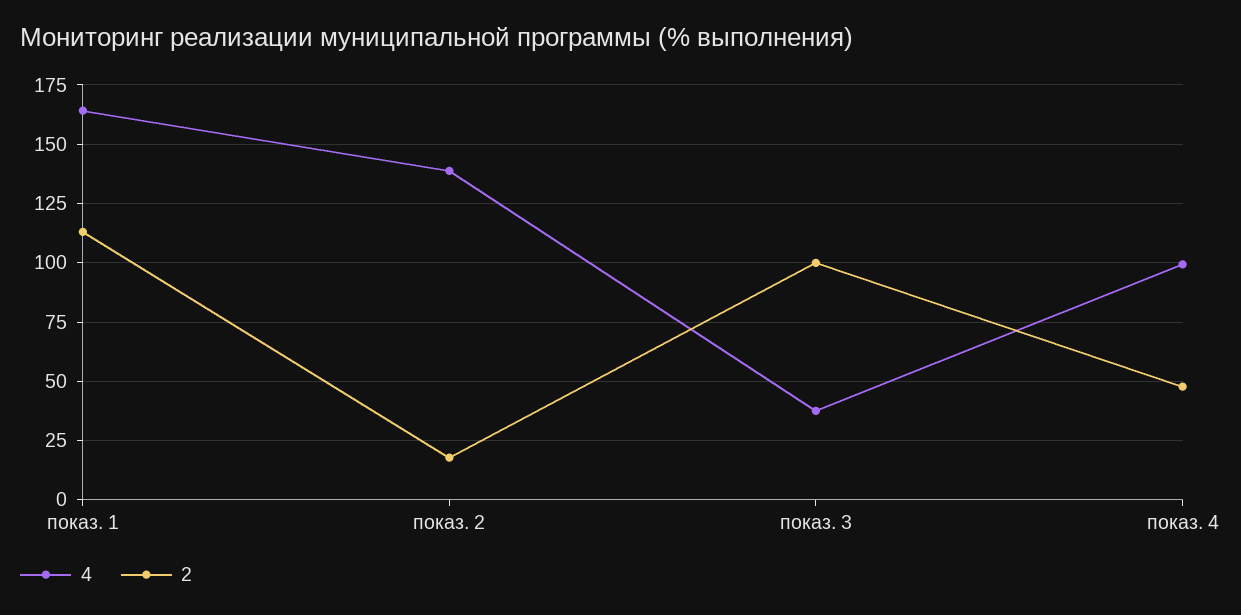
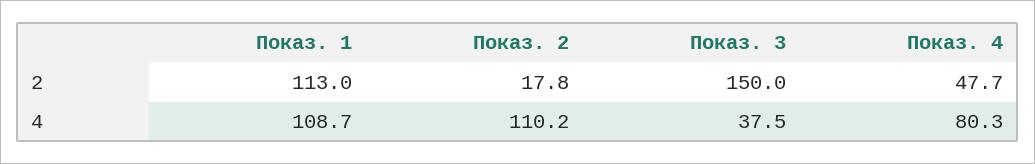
  {
    "4": {
-     "показ. 1": 165,
+     "показ. 1": 108.7,
-     "показ. 2": 140,
+     "показ. 2": 110.2,
      "показ. 3": 37.5,
-     "показ. 4": 100
+     "показ. 4": 80.3
    },
    "2": {
      "показ. 1": 113,
      "показ. 2": 17.8,
-     "показ. 3": 100,
+     "показ. 3": 150,
      "показ. 4": 47.7
    }
  }

